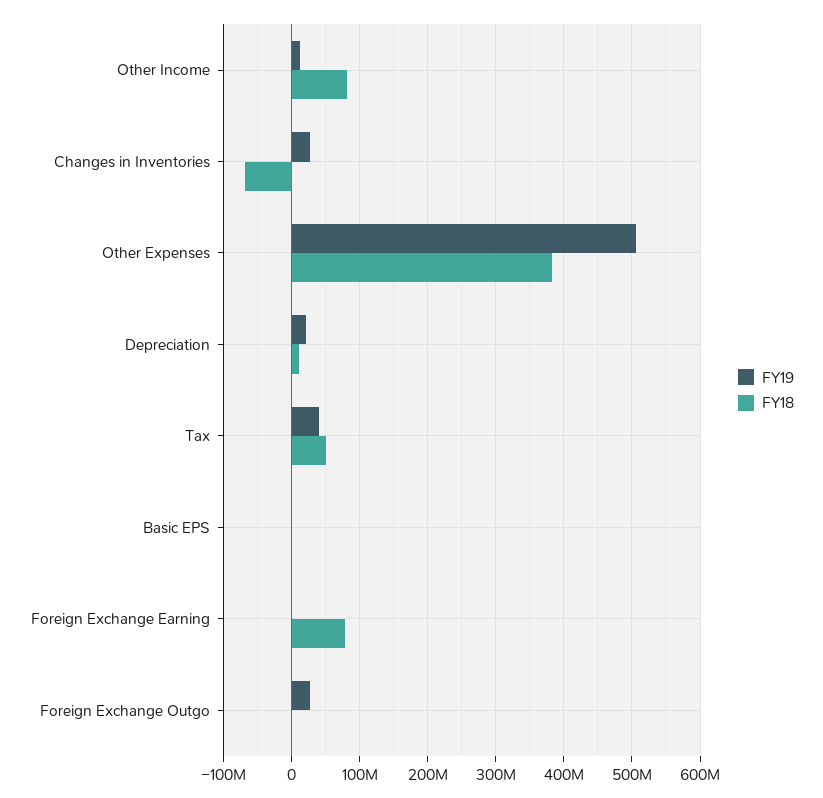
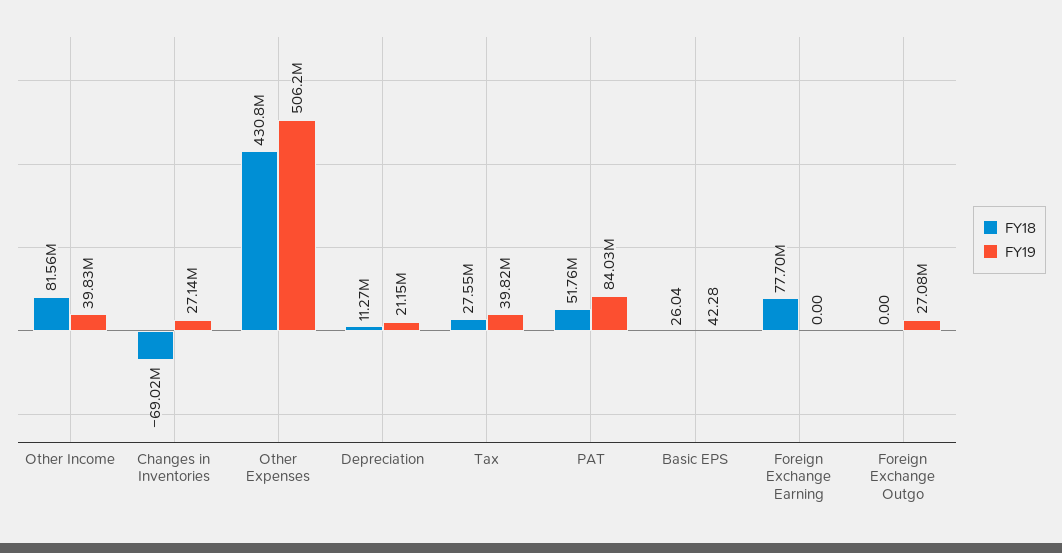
  {
    "FY19": {
-     "Other Income": 10000000,
+     "Other Income": 39830000,
      "Changes in Inventories": 27140000,
      "Other Expenses": 506200000,
      "Depreciation": 21150000,
      "Tax": 39820000,
      "Basic EPS": 42.28,
      "Foreign Exchange Earning": 0,
-     "Foreign Exchange Outgo": 27080000
+     "Foreign Exchange Outgo": 27080000,
+     "PAT": 84030000
    },
    "FY18": {
      "Other Income": 81560000,
      "Changes in Inventories": -69020000,
-     "Other Expenses": 380000000,
+     "Other Expenses": 430800000,
      "Depreciation": 11270000,
-     "Tax": 50000000,
+     "Tax": 27550000,
      "Basic EPS": 26.04,
      "Foreign Exchange Earning": 77700000,
-     "Foreign Exchange Outgo": 0
+     "Foreign Exchange Outgo": 0,
+     "PAT": 51760000
    }
  }

